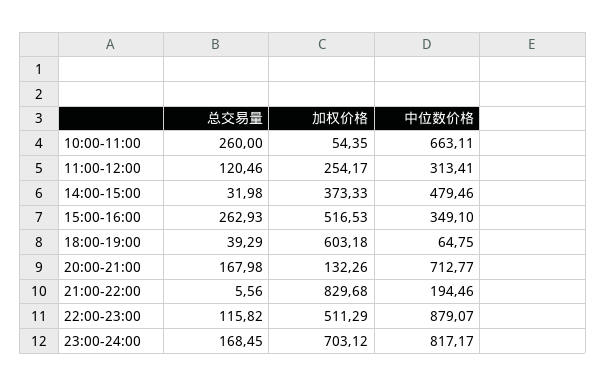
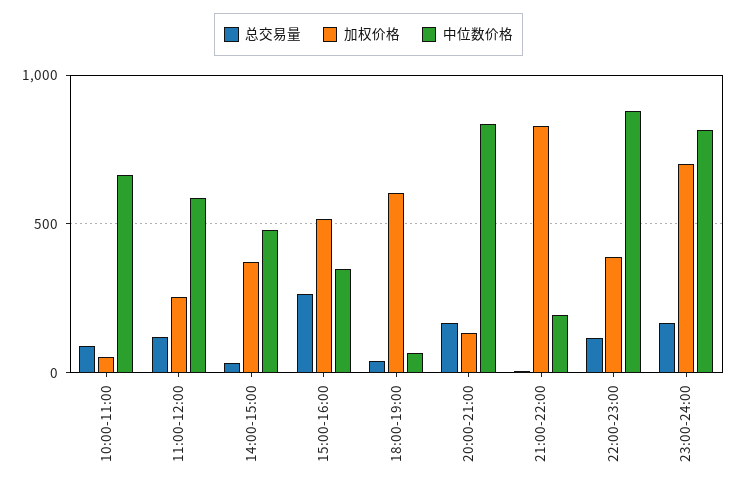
  {
    "总交易量": {
-     "10:00-11:00": 260,
+     "10:00-11:00": 100,
      "11:00-12:00": 120.46,
      "14:00-15:00": 31.98,
      "15:00-16:00": 262.93,
      "18:00-19:00": 39.29,
      "20:00-21:00": 167.98,
      "21:00-22:00": 5.56,
      "22:00-23:00": 115.82,
      "23:00-24:00": 168.45
    },
    "加权价格": {
      "10:00-11:00": 54.35,
      "11:00-12:00": 254.17,
      "14:00-15:00": 373.33,
      "15:00-16:00": 516.53,
      "18:00-19:00": 603.18,
      "20:00-21:00": 132.26,
      "21:00-22:00": 829.68,
-     "22:00-23:00": 511.29,
+     "22:00-23:00": 400,
      "23:00-24:00": 703.12
    },
    "中位数价格": {
      "10:00-11:00": 663.11,
-     "11:00-12:00": 313.41,
+     "11:00-12:00": 600,
      "14:00-15:00": 479.46,
      "15:00-16:00": 349.1,
      "18:00-19:00": 64.75,
-     "20:00-21:00": 712.77,
+     "20:00-21:00": 850,
      "21:00-22:00": 194.46,
      "22:00-23:00": 879.07,
      "23:00-24:00": 817.17
    }
  }

